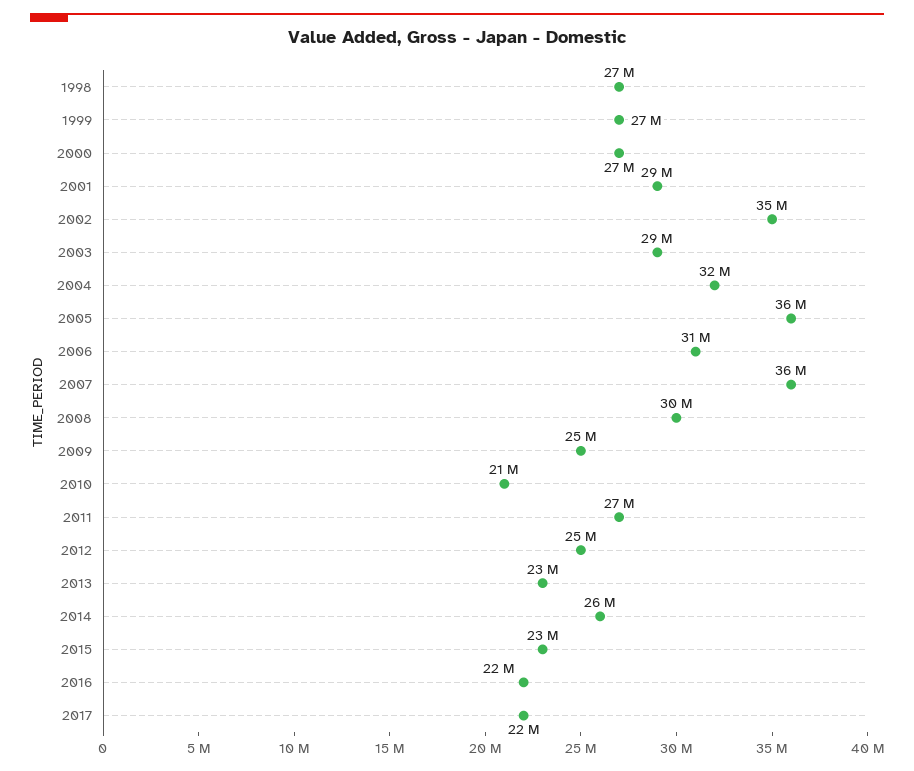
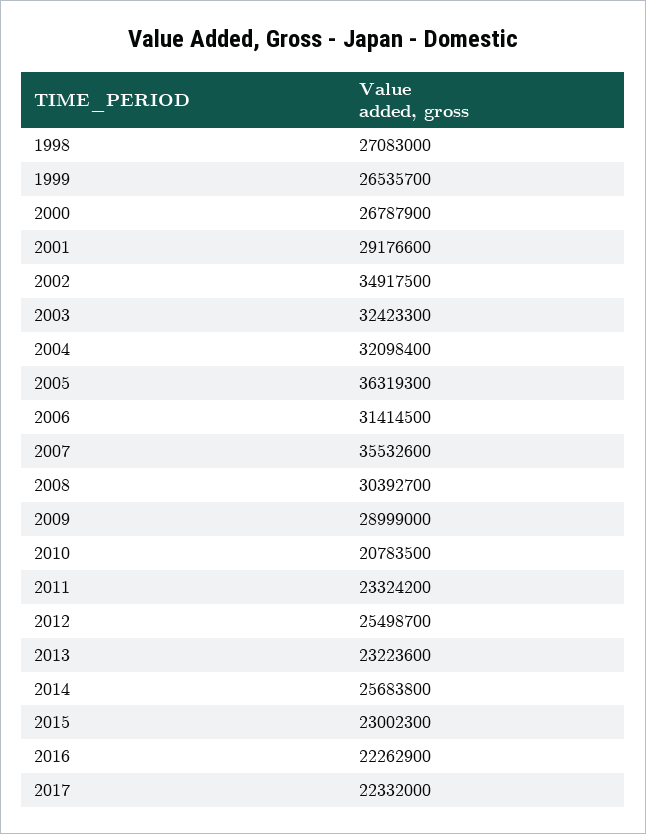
  {
    "1998": 27083000,
    "1999": 26535700,
    "2000": 26787900,
    "2001": 29176600,
    "2002": 34917500,
-   "2003": 29000000,
+   "2003": 32423300,
    "2004": 32098400,
    "2005": 36319300,
    "2006": 31414500,
    "2007": 35532600,
    "2008": 30392700,
-   "2009": 25000000,
+   "2009": 28999000,
    "2010": 20783500,
-   "2011": 27000000,
+   "2011": 23324200,
    "2012": 25498700,
    "2013": 23223600,
    "2014": 25683800,
    "2015": 23002300,
    "2016": 22262900,
    "2017": 22332000
  }

